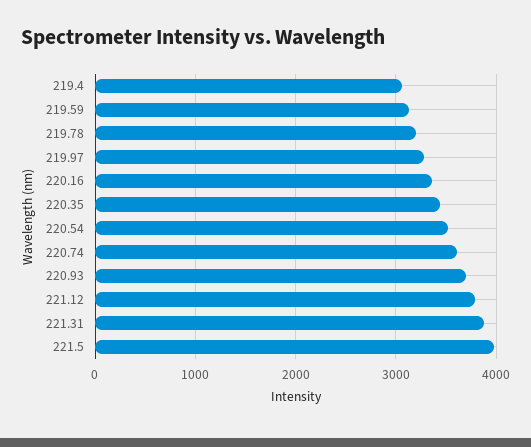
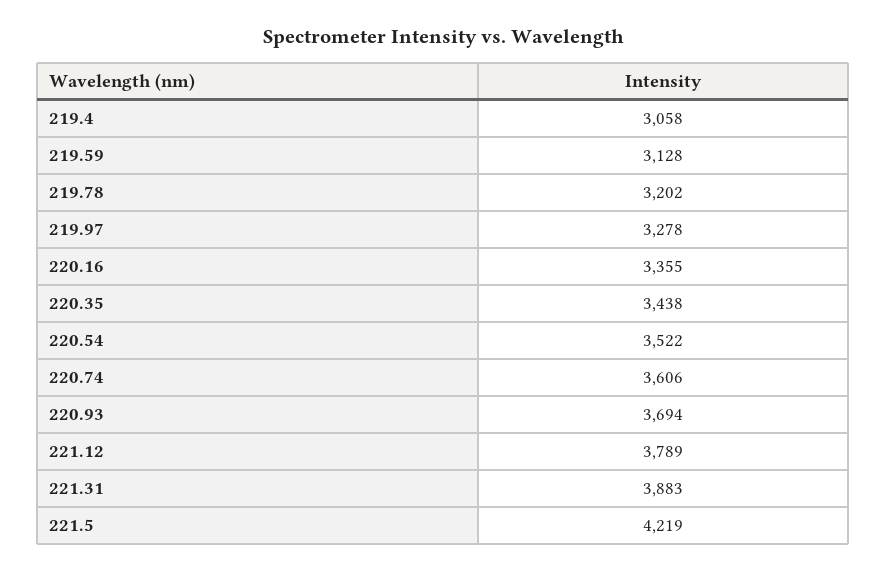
  {
    "219.4": 3058,
    "219.59": 3128,
    "219.78": 3202,
    "219.97": 3278,
    "220.16": 3355,
    "220.35": 3438,
    "220.54": 3522,
    "220.74": 3606,
    "220.93": 3694,
    "221.12": 3789,
    "221.31": 3883,
-   "221.5": 4000
+   "221.5": 4219
  }

